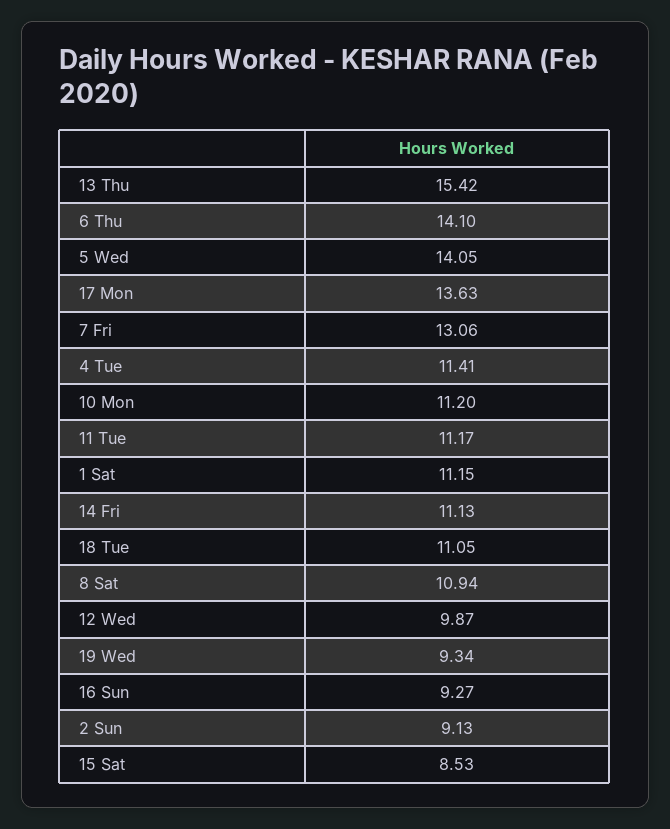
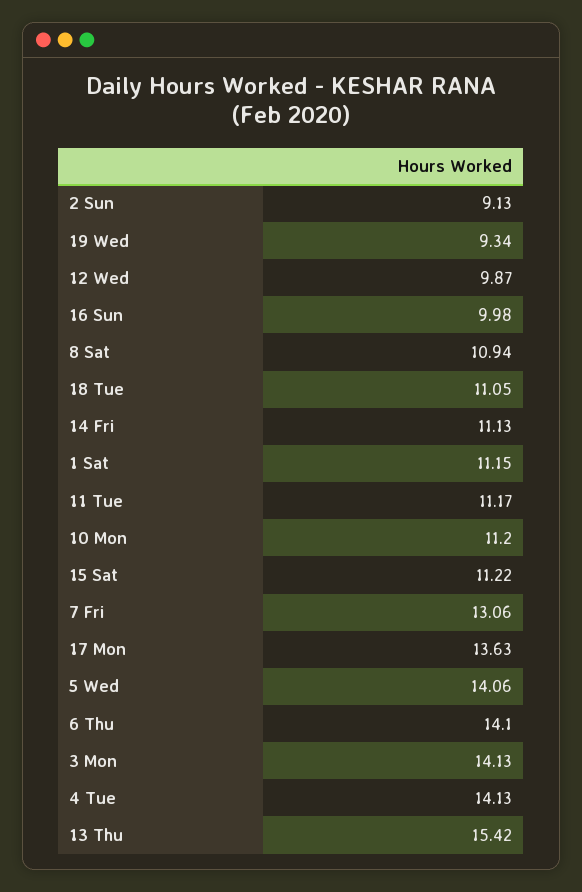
  {
    "13 Thu": 15.42,
    "6 Thu": 14.1,
-   "5 Wed": 14.05,
+   "5 Wed": 14.06,
    "17 Mon": 13.63,
    "7 Fri": 13.06,
-   "4 Tue": 11.41,
+   "4 Tue": 14.13,
    "10 Mon": 11.2,
    "11 Tue": 11.17,
    "1 Sat": 11.15,
    "14 Fri": 11.13,
    "18 Tue": 11.05,
    "8 Sat": 10.94,
    "12 Wed": 9.87,
    "19 Wed": 9.34,
-   "16 Sun": 9.27,
+   "16 Sun": 9.98,
    "2 Sun": 9.13,
-   "15 Sat": 8.53
+   "15 Sat": 11.22,
+   "3 Mon": 14.13
  }

